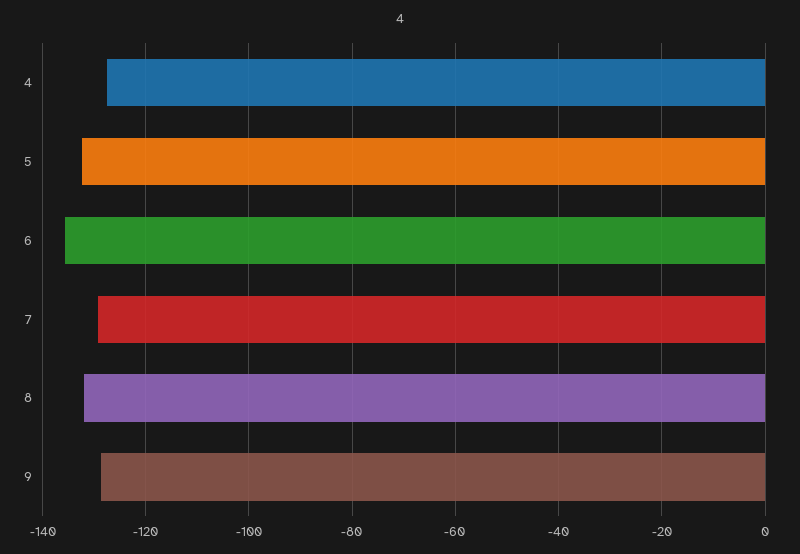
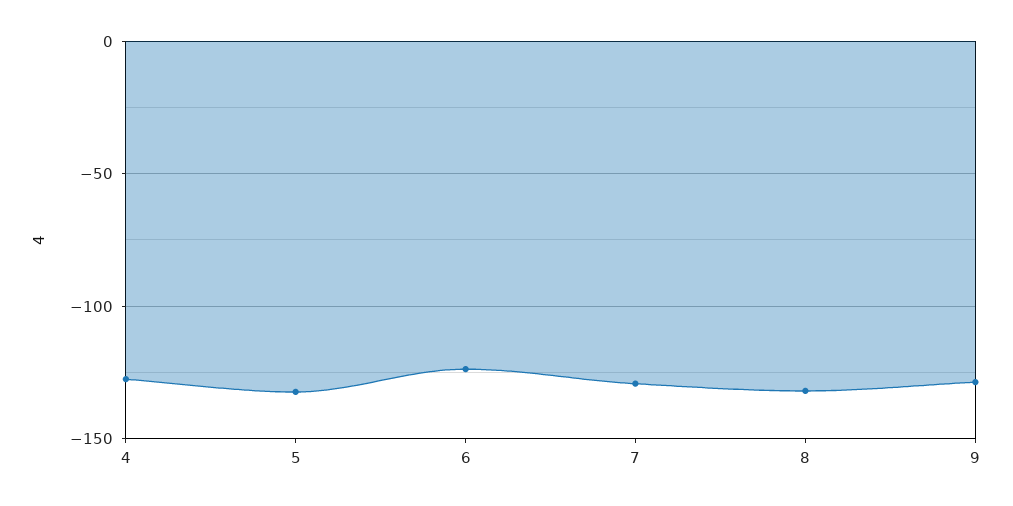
  {
    "4": -128,
    "5": -132,
-   "6": -136,
+   "6": -125,
    "7": -130,
    "8": -132,
    "9": -128
  }

